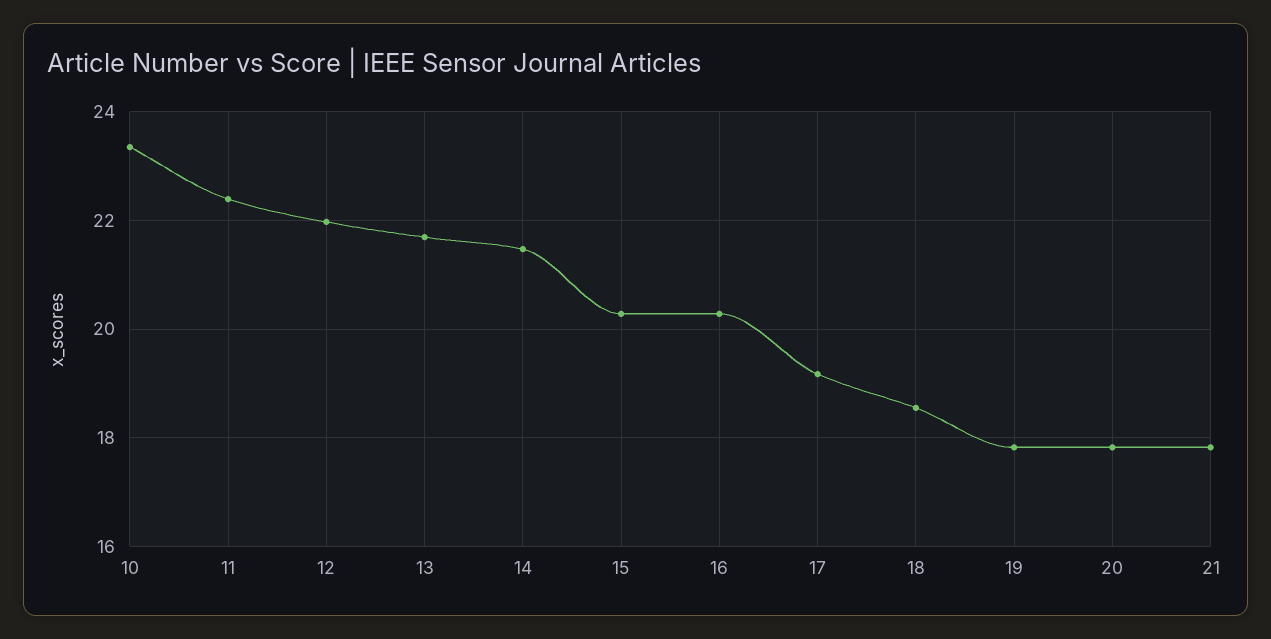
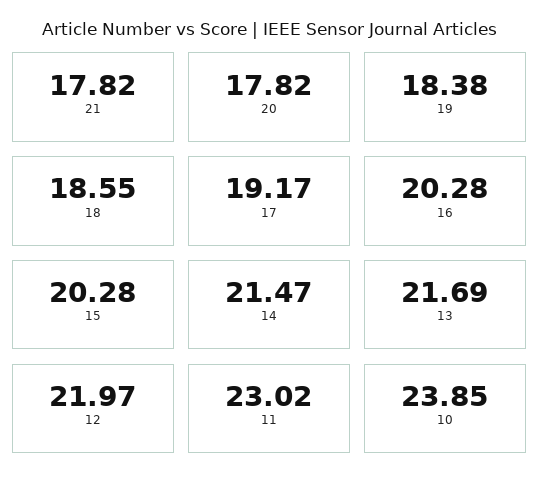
  {
-   "10": 23.4,
+   "10": 23.85,
-   "11": 22.4,
+   "11": 23.02,
    "12": 21.97,
    "13": 21.69,
    "14": 21.47,
    "15": 20.28,
    "16": 20.28,
    "17": 19.17,
    "18": 18.55,
-   "19": 17.8,
+   "19": 18.38,
    "20": 17.82,
    "21": 17.82
  }

